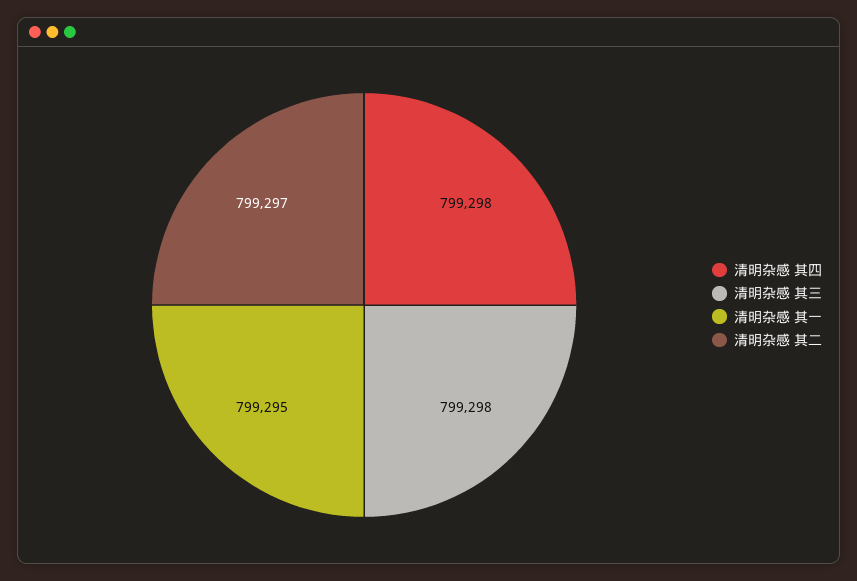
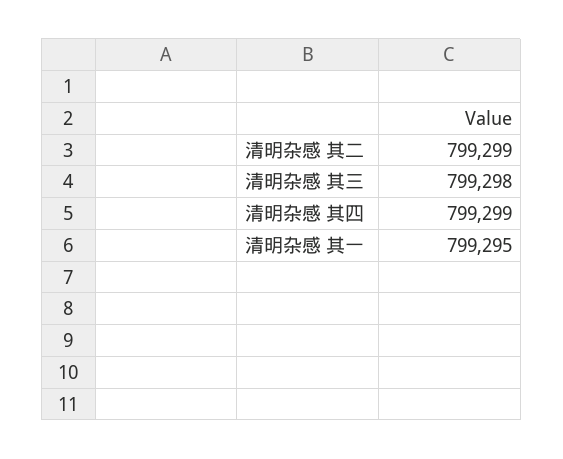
  {
-   "清明杂感 其四": 799298,
+   "清明杂感 其四": 799299,
    "清明杂感 其三": 799298,
    "清明杂感 其一": 799295,
-   "清明杂感 其二": 799297
+   "清明杂感 其二": 799299
  }

